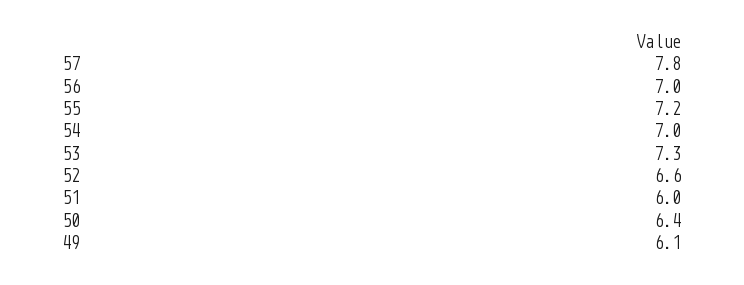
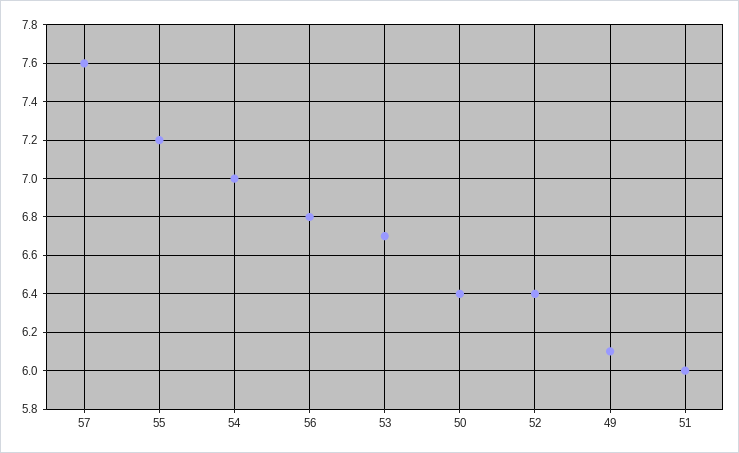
  {
-   "57": 7.8,
+   "57": 7.6,
-   "56": 7,
+   "56": 6.8,
    "55": 7.2,
    "54": 7,
-   "53": 7.3,
+   "53": 6.7,
-   "52": 6.6,
+   "52": 6.4,
    "51": 6,
    "50": 6.4,
    "49": 6.1
  }

